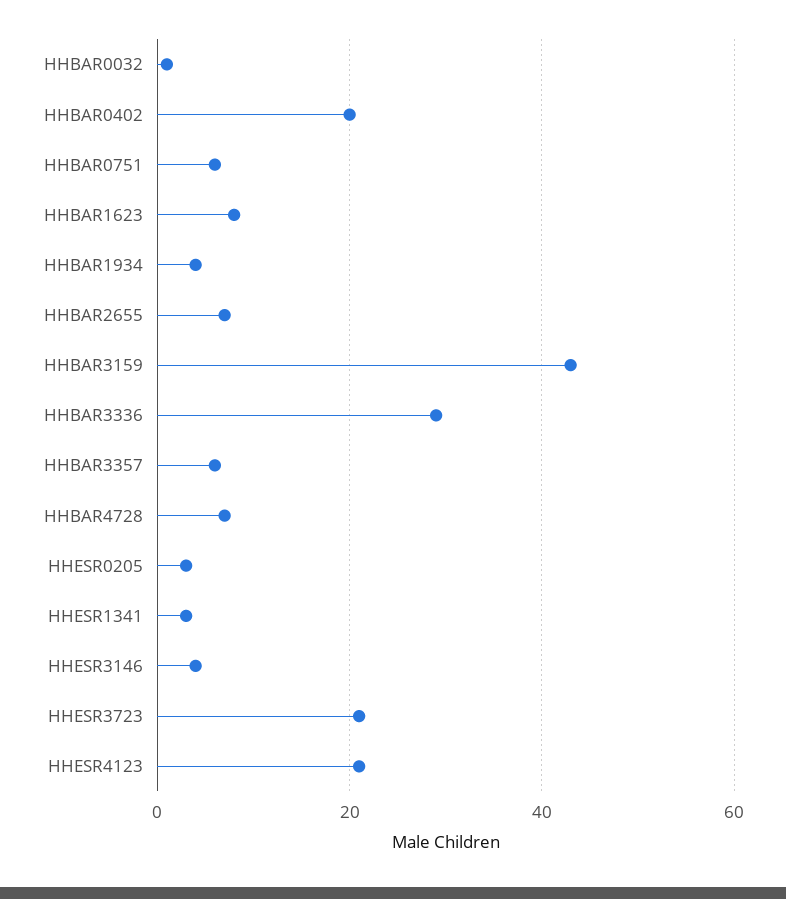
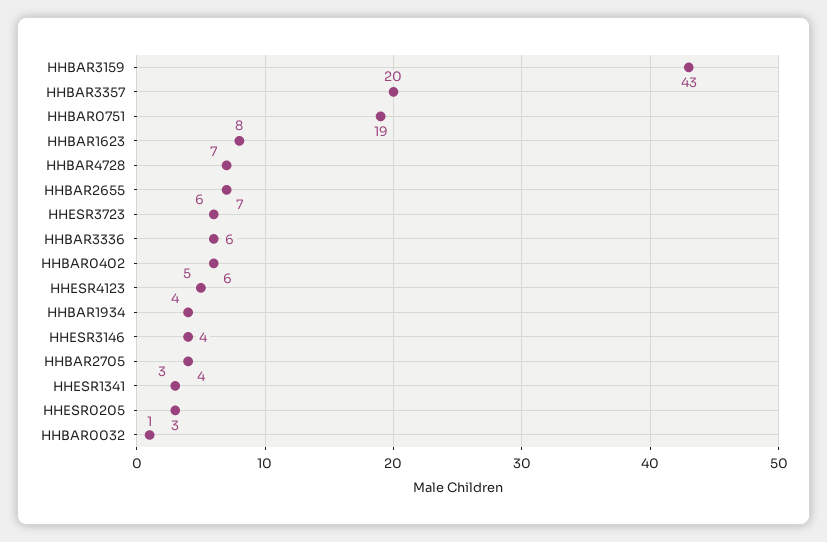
  {
    "HHBAR0032": 1,
-   "HHBAR0402": 20,
+   "HHBAR0402": 6,
-   "HHBAR0751": 5,
+   "HHBAR0751": 19,
    "HHBAR1623": 8,
    "HHBAR1934": 4,
    "HHBAR2655": 7,
    "HHBAR3159": 43,
-   "HHBAR3336": 30,
+   "HHBAR3336": 6,
-   "HHBAR3357": 5,
+   "HHBAR3357": 20,
    "HHBAR4728": 7,
    "HHESR0205": 3,
    "HHESR1341": 3,
    "HHESR3146": 4,
-   "HHESR3723": 20,
+   "HHESR3723": 6,
-   "HHESR4123": 20
+   "HHESR4123": 5,
+   "HHBAR2705": 4
  }

